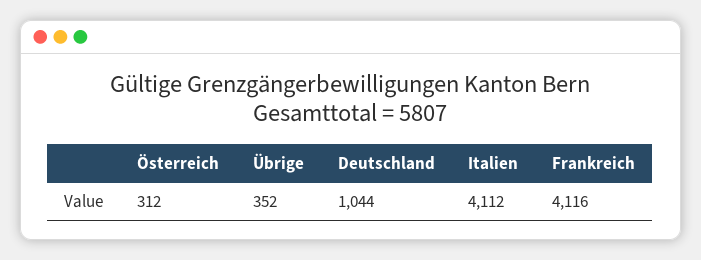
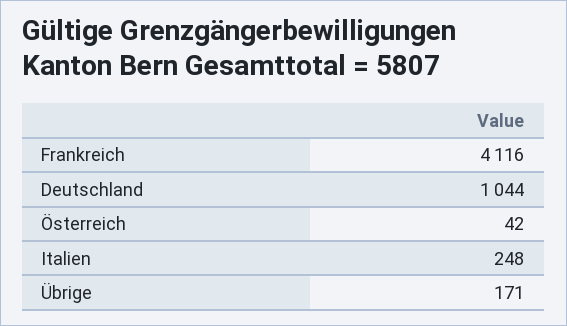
  {
-   "Österreich": 312,
+   "Österreich": 42,
-   "Übrige": 352,
+   "Übrige": 171,
    "Deutschland": 1044,
-   "Italien": 4112,
+   "Italien": 248,
    "Frankreich": 4116
  }

